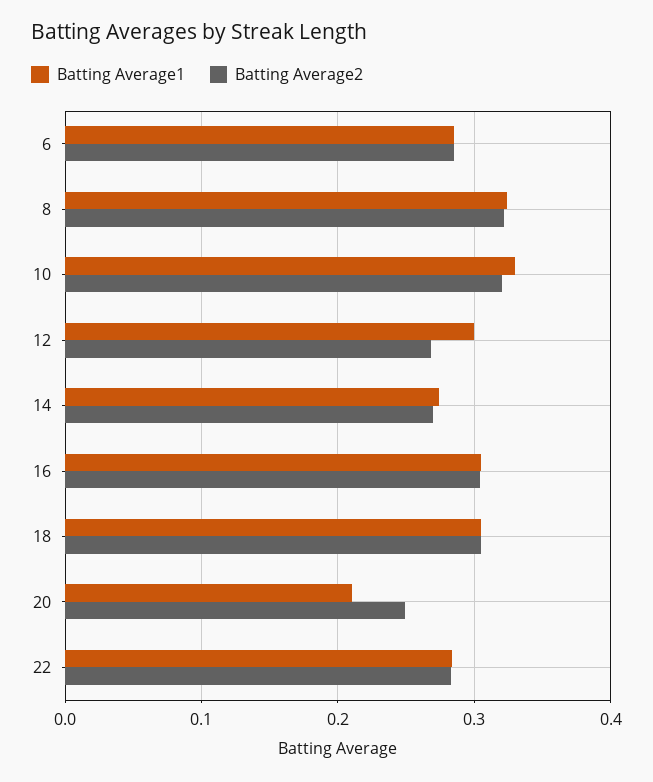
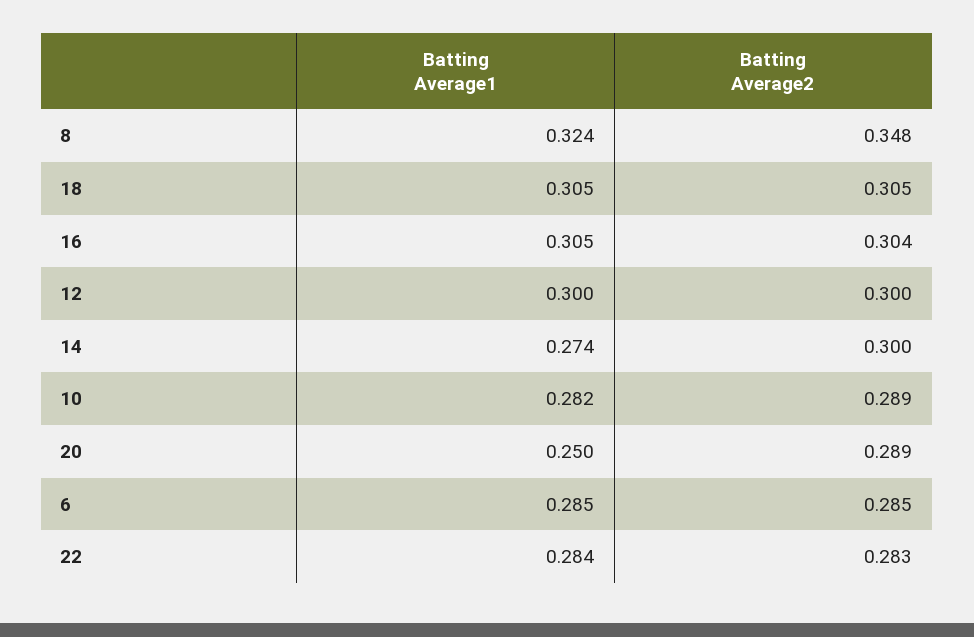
  {
    "Batting Average1": {
      "6": 0.285,
      "8": 0.324,
-     "10": 0.33,
+     "10": 0.282,
      "12": 0.3,
      "14": 0.274,
      "16": 0.305,
      "18": 0.305,
-     "20": 0.21,
+     "20": 0.25,
      "22": 0.284
    },
    "Batting Average2": {
      "6": 0.285,
-     "8": 0.32,
+     "8": 0.348,
-     "10": 0.32,
+     "10": 0.289,
-     "12": 0.27,
+     "12": 0.3,
-     "14": 0.27,
+     "14": 0.3,
      "16": 0.304,
      "18": 0.305,
-     "20": 0.25,
+     "20": 0.289,
      "22": 0.283
    }
  }

